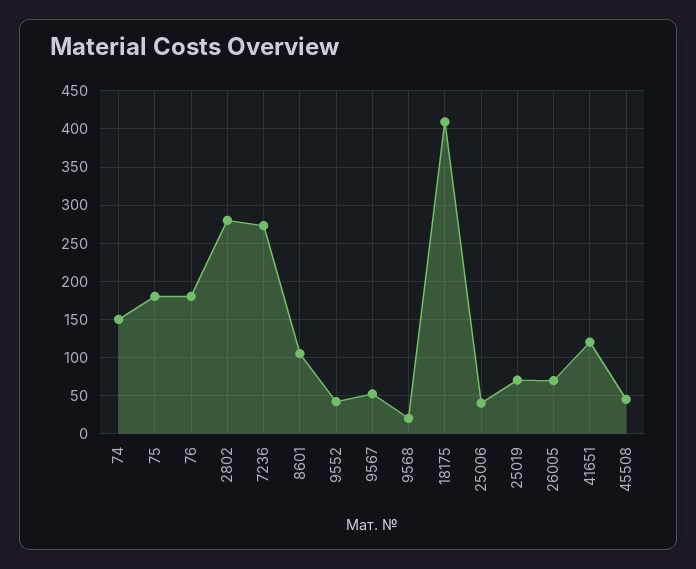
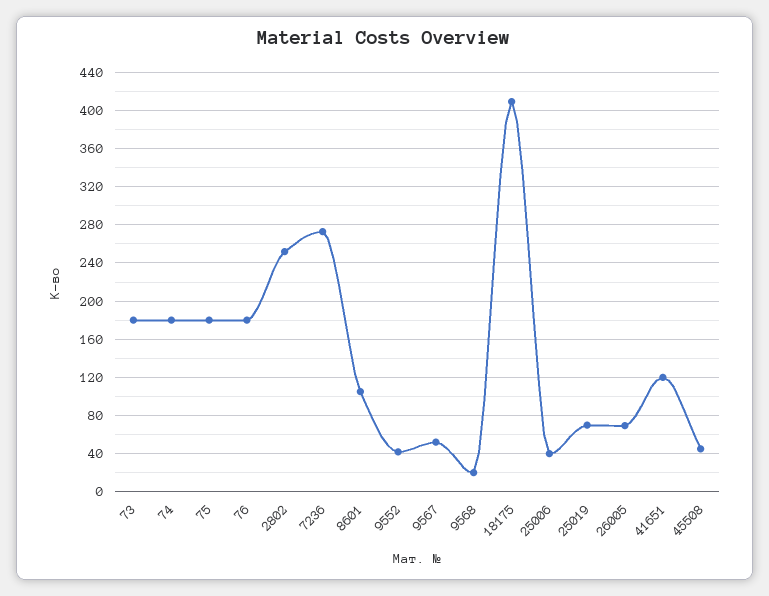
  {
-   "74": 150,
+   "74": 180,
    "75": 180,
    "76": 180,
-   "2802": 280,
+   "2802": 250,
    "7236": 270,
    "8601": 110,
    "9552": 40,
    "9567": 50,
    "9568": 20,
    "18175": 410,
    "25006": 40,
    "25019": 70,
    "26005": 70,
    "41651": 120,
-   "45508": 50
+   "45508": 50,
+   "73": 180
  }

